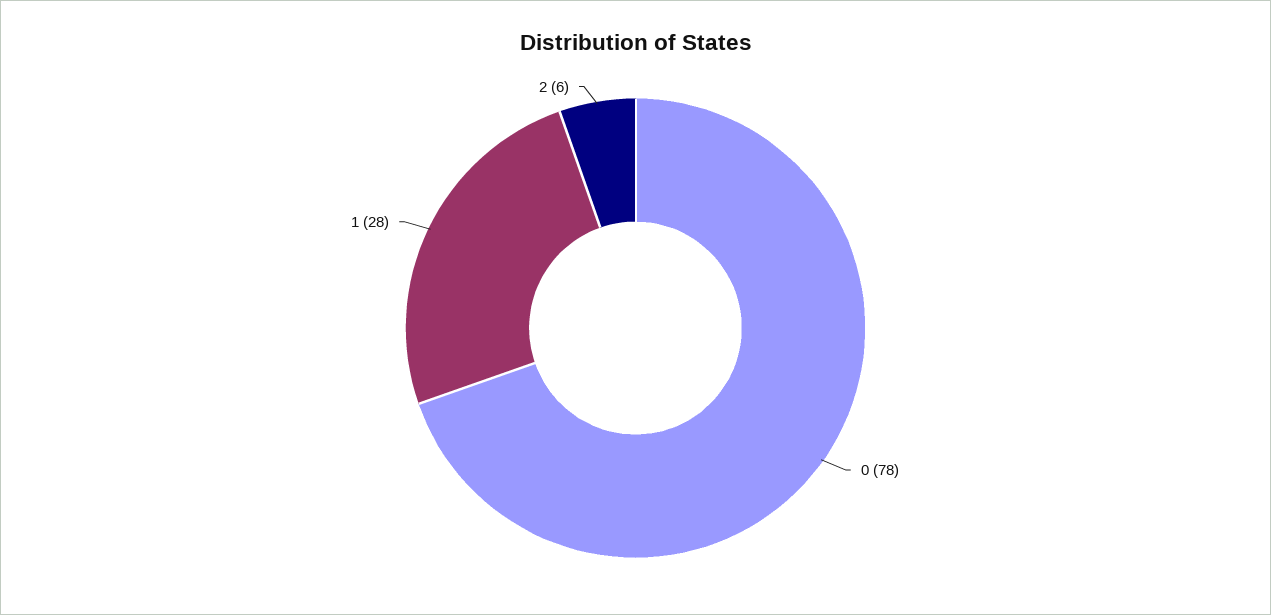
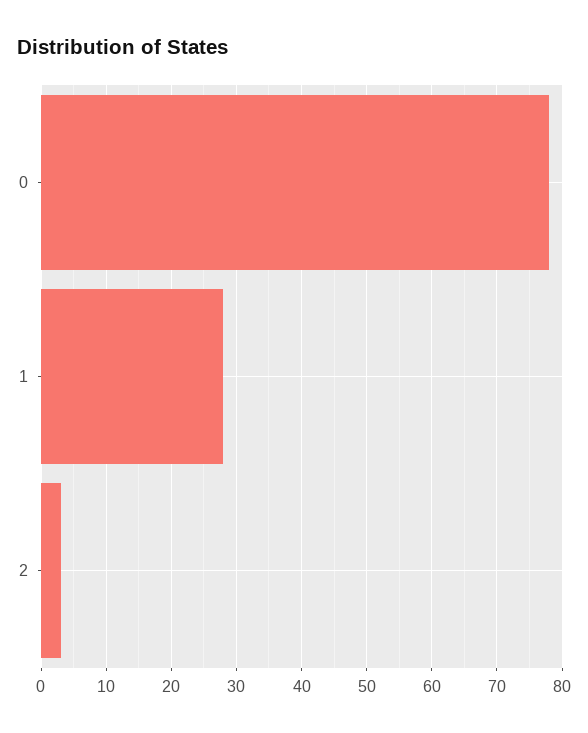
  {
    "0": 78,
    "1": 28,
-   "2": 6
+   "2": 3
  }

